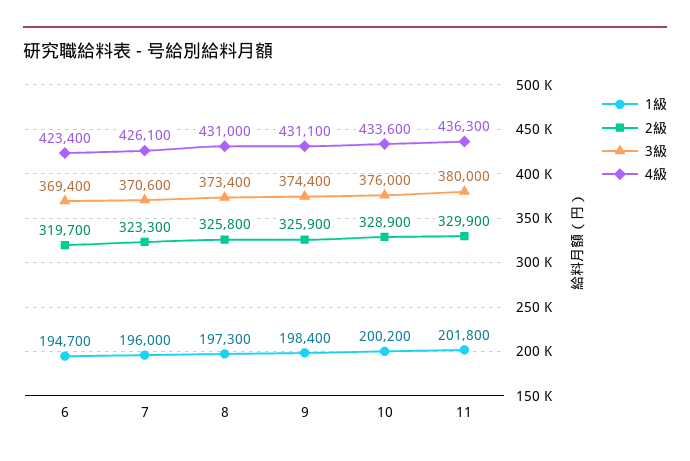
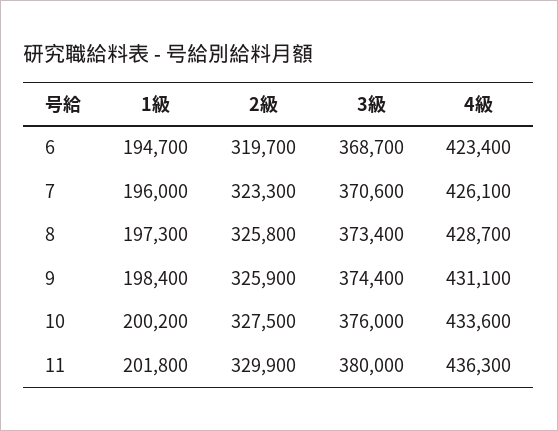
  {
    "1級": {
      "6": 194700,
      "7": 196000,
      "8": 197300,
      "9": 198400,
      "10": 200200,
      "11": 201800
    },
    "2級": {
      "6": 319700,
      "7": 323300,
      "8": 325800,
      "9": 325900,
-     "10": 328900,
+     "10": 327500,
      "11": 329900
    },
    "3級": {
-     "6": 369400,
+     "6": 368700,
      "7": 370600,
      "8": 373400,
      "9": 374400,
      "10": 376000,
      "11": 380000
    },
    "4級": {
      "6": 423400,
      "7": 426100,
-     "8": 431000,
+     "8": 428700,
      "9": 431100,
      "10": 433600,
      "11": 436300
    }
  }

